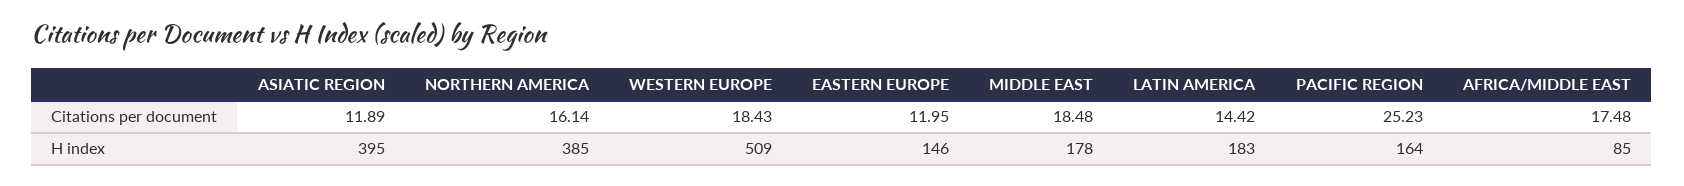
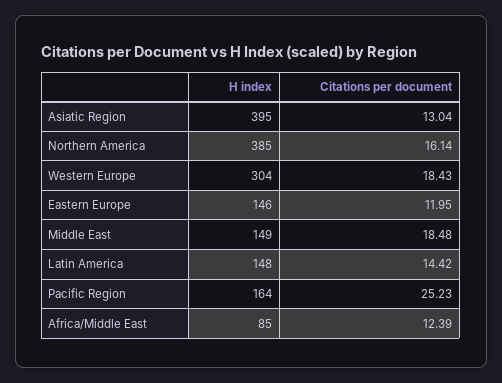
  {
    "ASIATIC REGION": {
-     "Citations per document": 11.89,
+     "Citations per document": 13.04,
      "H index": 395
    },
    "NORTHERN AMERICA": {
      "Citations per document": 16.14,
      "H index": 385
    },
    "WESTERN EUROPE": {
      "Citations per document": 18.43,
-     "H index": 509
+     "H index": 304
    },
    "EASTERN EUROPE": {
      "Citations per document": 11.95,
      "H index": 146
    },
    "MIDDLE EAST": {
      "Citations per document": 18.48,
-     "H index": 178
+     "H index": 149
    },
    "LATIN AMERICA": {
      "Citations per document": 14.42,
-     "H index": 183
+     "H index": 148
    },
    "PACIFIC REGION": {
      "Citations per document": 25.23,
      "H index": 164
    },
    "AFRICA/MIDDLE EAST": {
-     "Citations per document": 17.48,
+     "Citations per document": 12.39,
      "H index": 85
    }
  }

